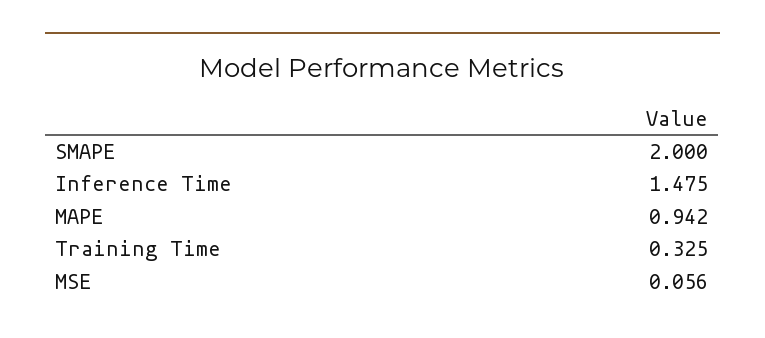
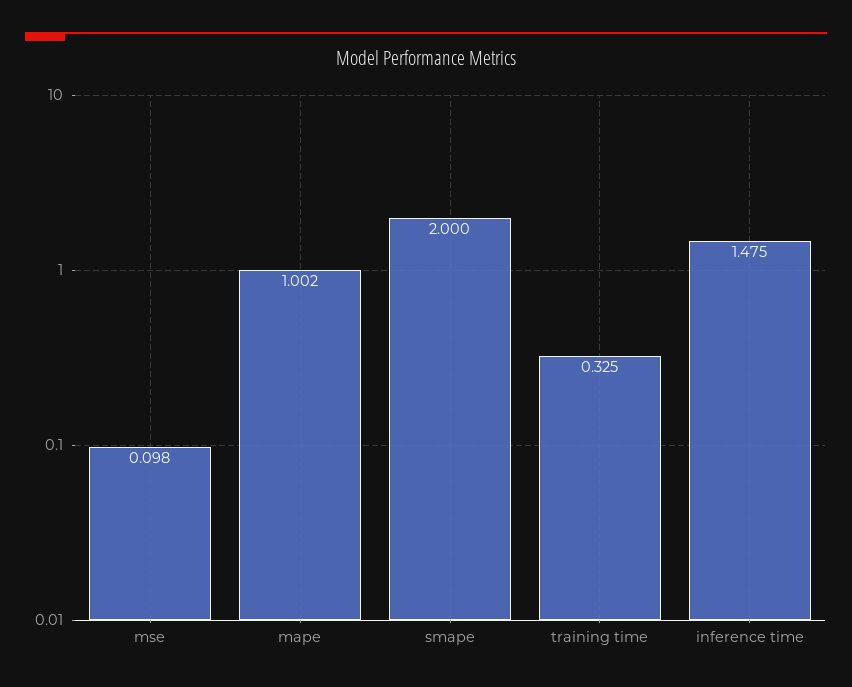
  {
    "SMAPE": 2,
    "Inference Time": 1.475,
-   "MAPE": 0.942,
+   "MAPE": 1.002,
    "Training Time": 0.325,
-   "MSE": 0.056
+   "MSE": 0.098
  }

